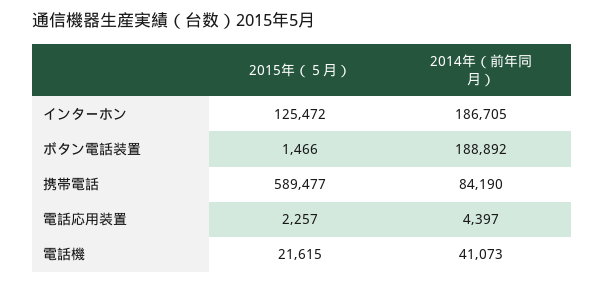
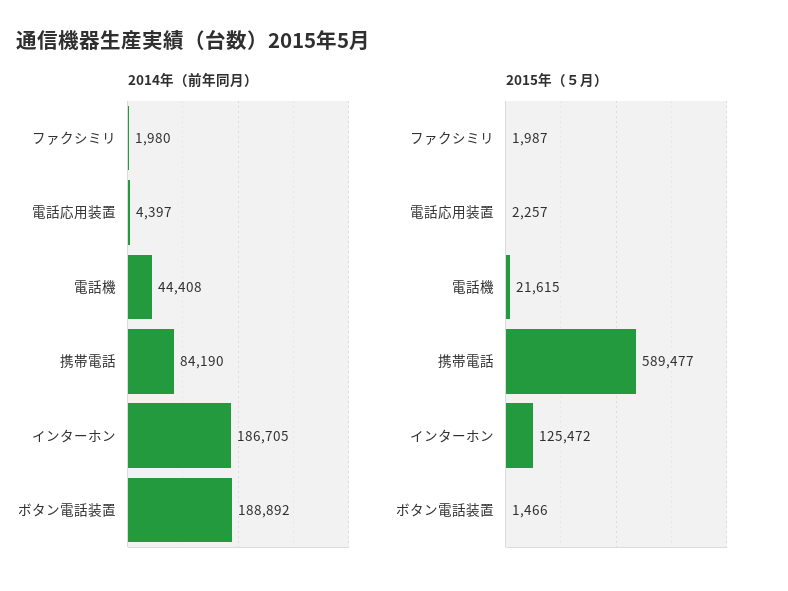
  {
    "2015年（５月）": {
      "インターホン": 125472,
      "ボタン電話装置": 1466,
      "携帯電話": 589477,
      "電話応用装置": 2257,
-     "電話機": 21615
+     "電話機": 21615,
+     "ファクシミリ": 1987
    },
    "2014年（前年同月）": {
      "インターホン": 186705,
      "ボタン電話装置": 188892,
      "携帯電話": 84190,
      "電話応用装置": 4397,
-     "電話機": 41073
+     "電話機": 44408,
+     "ファクシミリ": 1980
    }
  }

